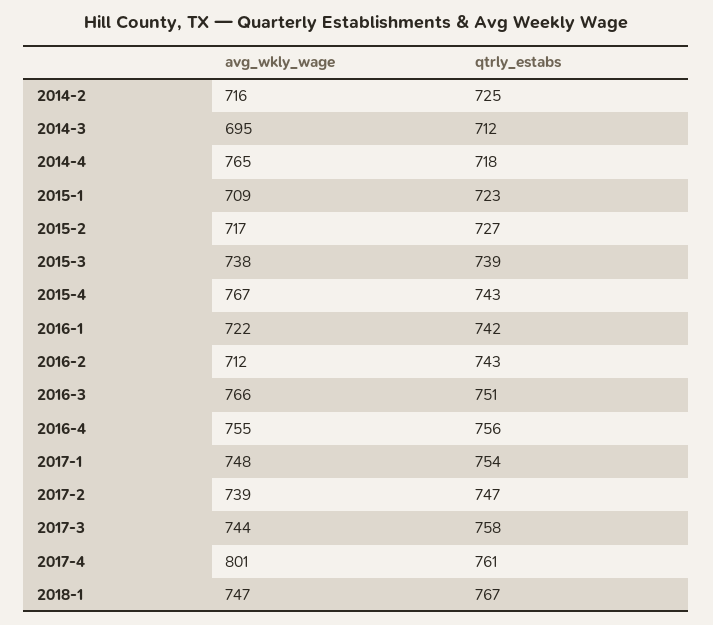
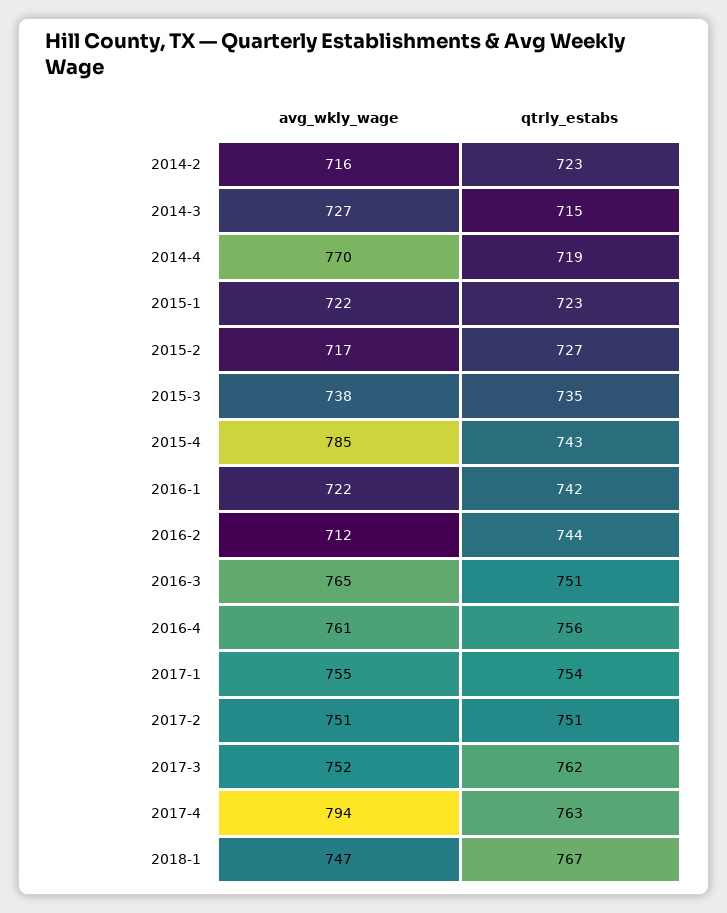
  {
    "avg_wkly_wage": {
      "2014-2": 716,
-     "2014-3": 695,
+     "2014-3": 727,
-     "2014-4": 765,
+     "2014-4": 770,
-     "2015-1": 709,
+     "2015-1": 722,
      "2015-2": 717,
      "2015-3": 738,
-     "2015-4": 767,
+     "2015-4": 785,
      "2016-1": 722,
      "2016-2": 712,
-     "2016-3": 766,
+     "2016-3": 765,
-     "2016-4": 755,
+     "2016-4": 761,
-     "2017-1": 748,
+     "2017-1": 755,
-     "2017-2": 739,
+     "2017-2": 751,
-     "2017-3": 744,
+     "2017-3": 752,
-     "2017-4": 801,
+     "2017-4": 794,
      "2018-1": 747
    },
    "qtrly_estabs": {
-     "2014-2": 725,
+     "2014-2": 723,
-     "2014-3": 712,
+     "2014-3": 715,
-     "2014-4": 718,
+     "2014-4": 719,
      "2015-1": 723,
      "2015-2": 727,
-     "2015-3": 739,
+     "2015-3": 735,
      "2015-4": 743,
      "2016-1": 742,
-     "2016-2": 743,
+     "2016-2": 744,
      "2016-3": 751,
      "2016-4": 756,
      "2017-1": 754,
-     "2017-2": 747,
+     "2017-2": 751,
-     "2017-3": 758,
+     "2017-3": 762,
-     "2017-4": 761,
+     "2017-4": 763,
      "2018-1": 767
    }
  }

